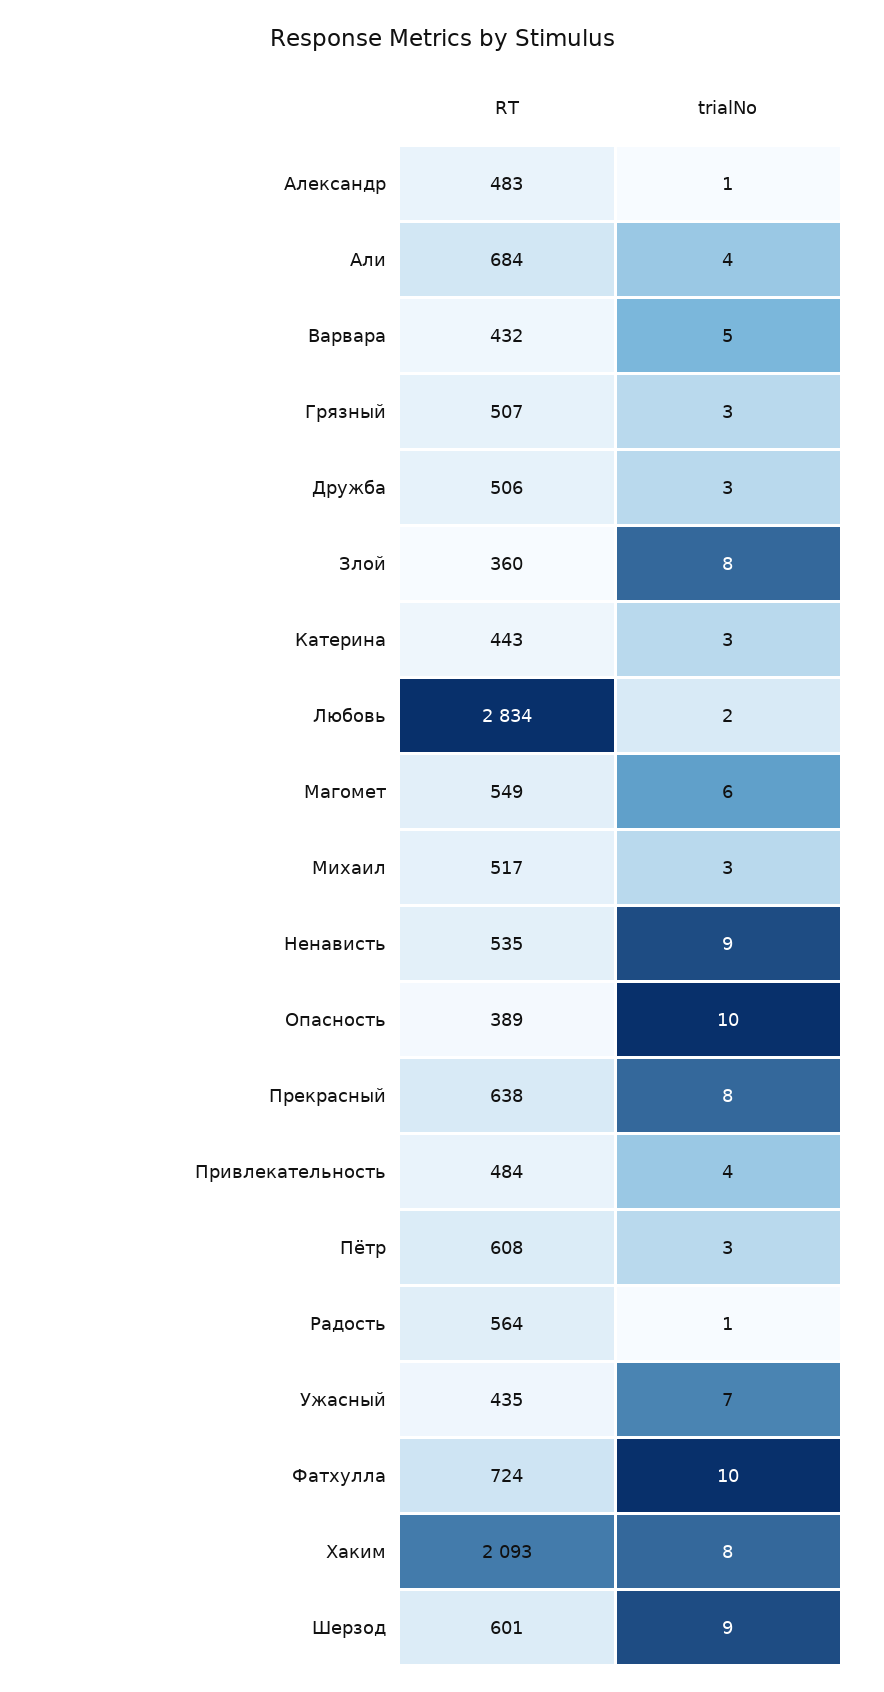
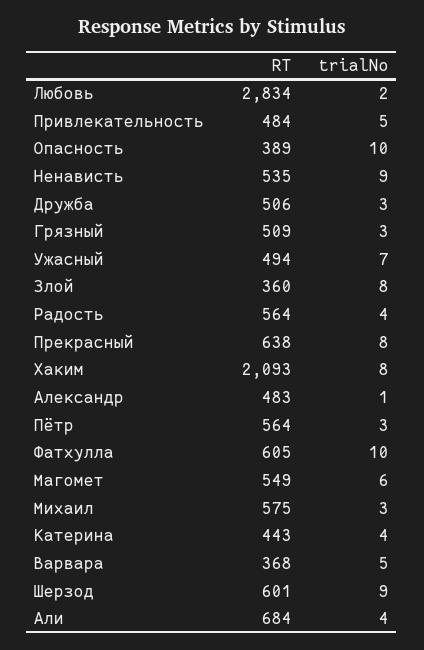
  {
    "RT": {
      "Александр": 483,
      "Али": 684,
-     "Варвара": 432,
+     "Варвара": 368,
-     "Грязный": 507,
+     "Грязный": 509,
      "Дружба": 506,
      "Злой": 360,
      "Катерина": 443,
      "Любовь": 2834,
      "Магомет": 549,
-     "Михаил": 517,
+     "Михаил": 575,
      "Ненависть": 535,
      "Опасность": 389,
      "Прекрасный": 638,
      "Привлекательность": 484,
-     "Пётр": 608,
+     "Пётр": 564,
      "Радость": 564,
-     "Ужасный": 435,
+     "Ужасный": 494,
-     "Фатхулла": 724,
+     "Фатхулла": 605,
      "Хаким": 2093,
      "Шерзод": 601
    },
    "trialNo": {
      "Александр": 1,
      "Али": 4,
      "Варвара": 5,
      "Грязный": 3,
      "Дружба": 3,
      "Злой": 8,
-     "Катерина": 3,
+     "Катерина": 4,
      "Любовь": 2,
      "Магомет": 6,
      "Михаил": 3,
      "Ненависть": 9,
      "Опасность": 10,
      "Прекрасный": 8,
-     "Привлекательность": 4,
+     "Привлекательность": 5,
      "Пётр": 3,
-     "Радость": 1,
+     "Радость": 4,
      "Ужасный": 7,
      "Фатхулла": 10,
      "Хаким": 8,
      "Шерзод": 9
    }
  }

